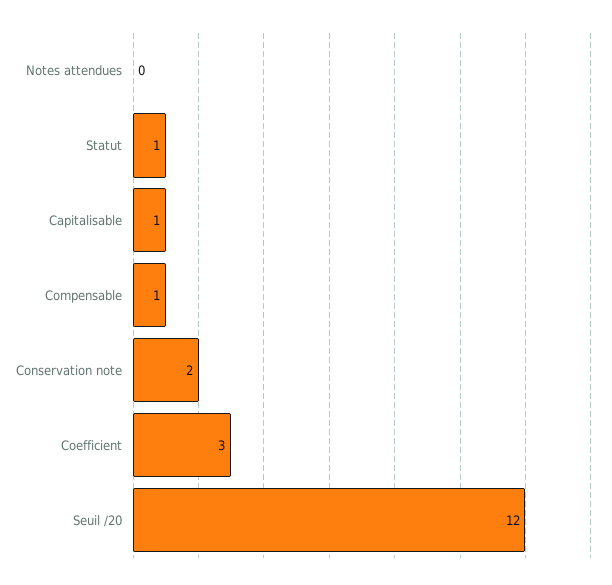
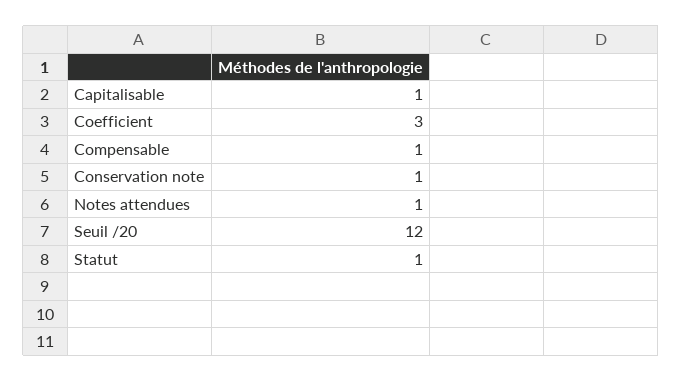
  {
-   "Notes attendues": 0,
+   "Notes attendues": 1,
    "Statut": 1,
    "Capitalisable": 1,
    "Compensable": 1,
-   "Conservation note": 2,
+   "Conservation note": 1,
    "Coefficient": 3,
    "Seuil /20": 12
  }

